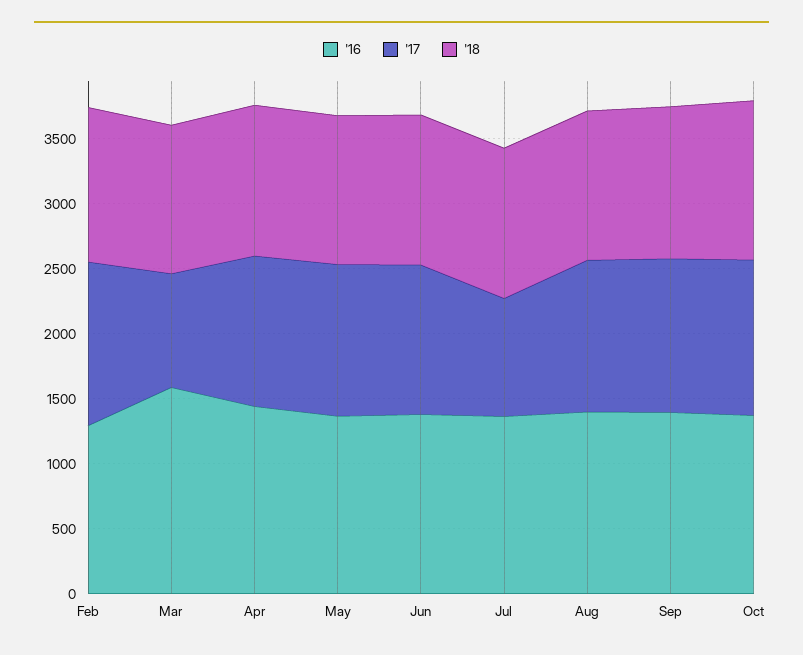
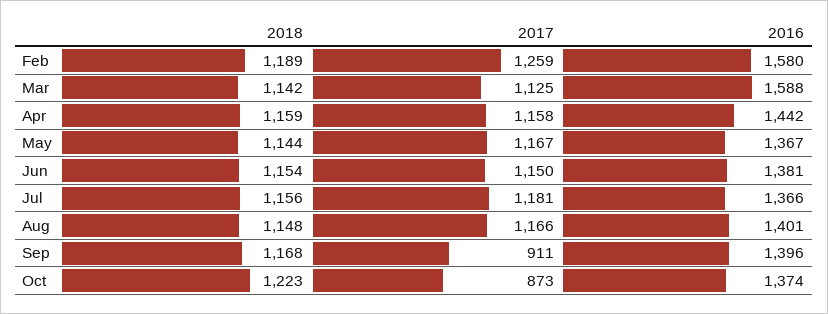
  {
    "'16": {
-     "Feb": 1300,
+     "Feb": 1580,
      "Mar": 1588,
      "Apr": 1442,
      "May": 1367,
      "Jun": 1381,
      "Jul": 1366,
      "Aug": 1401,
      "Sep": 1396,
      "Oct": 1374
    },
    "'17": {
      "Feb": 1259,
-     "Mar": 900,
+     "Mar": 1125,
      "Apr": 1158,
      "May": 1167,
      "Jun": 1150,
-     "Jul": 900,
+     "Jul": 1181,
      "Aug": 1166,
-     "Sep": 1200,
+     "Sep": 911,
-     "Oct": 1200
+     "Oct": 873
    },
    "'18": {
      "Feb": 1189,
      "Mar": 1142,
      "Apr": 1159,
      "May": 1144,
      "Jun": 1154,
      "Jul": 1156,
      "Aug": 1148,
      "Sep": 1168,
      "Oct": 1223
    }
  }

